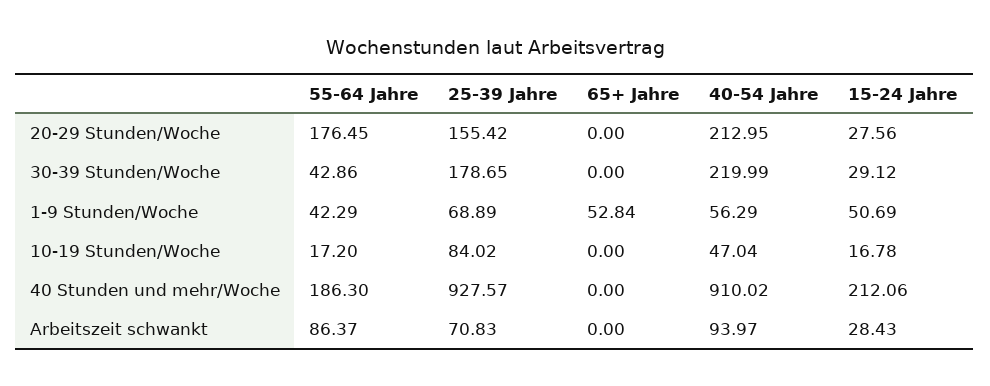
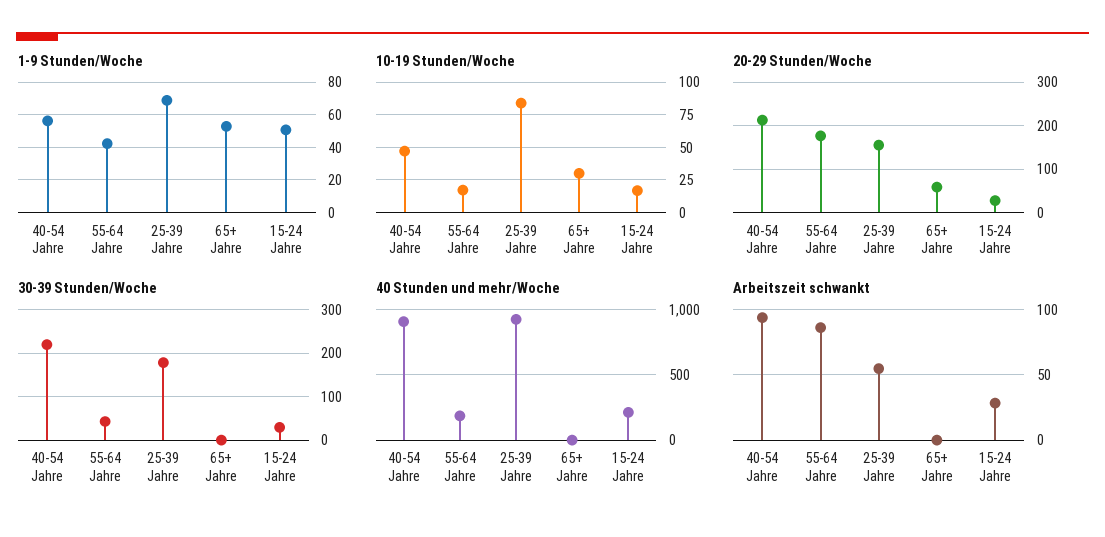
  {
    "20-29 Stunden/Woche": {
      "55-64 Jahre": 176.45,
      "25-39 Jahre": 155.42,
-     "65+ Jahre": 0,
+     "65+ Jahre": 60,
      "40-54 Jahre": 212.95,
      "15-24 Jahre": 27.56
    },
    "30-39 Stunden/Woche": {
      "55-64 Jahre": 42.86,
      "25-39 Jahre": 178.65,
      "65+ Jahre": 0,
      "40-54 Jahre": 219.99,
      "15-24 Jahre": 29.12
    },
    "1-9 Stunden/Woche": {
      "55-64 Jahre": 42.29,
      "25-39 Jahre": 68.89,
      "65+ Jahre": 52.84,
      "40-54 Jahre": 56.29,
      "15-24 Jahre": 50.69
    },
    "10-19 Stunden/Woche": {
      "55-64 Jahre": 17.2,
      "25-39 Jahre": 84.02,
-     "65+ Jahre": 0,
+     "65+ Jahre": 30,
      "40-54 Jahre": 47.04,
      "15-24 Jahre": 16.78
    },
    "40 Stunden und mehr/Woche": {
      "55-64 Jahre": 186.3,
      "25-39 Jahre": 927.57,
      "65+ Jahre": 0,
      "40-54 Jahre": 910.02,
      "15-24 Jahre": 212.06
    },
    "Arbeitszeit schwankt": {
      "55-64 Jahre": 86.37,
-     "25-39 Jahre": 70.83,
+     "25-39 Jahre": 55,
      "65+ Jahre": 0,
      "40-54 Jahre": 93.97,
      "15-24 Jahre": 28.43
    }
  }

